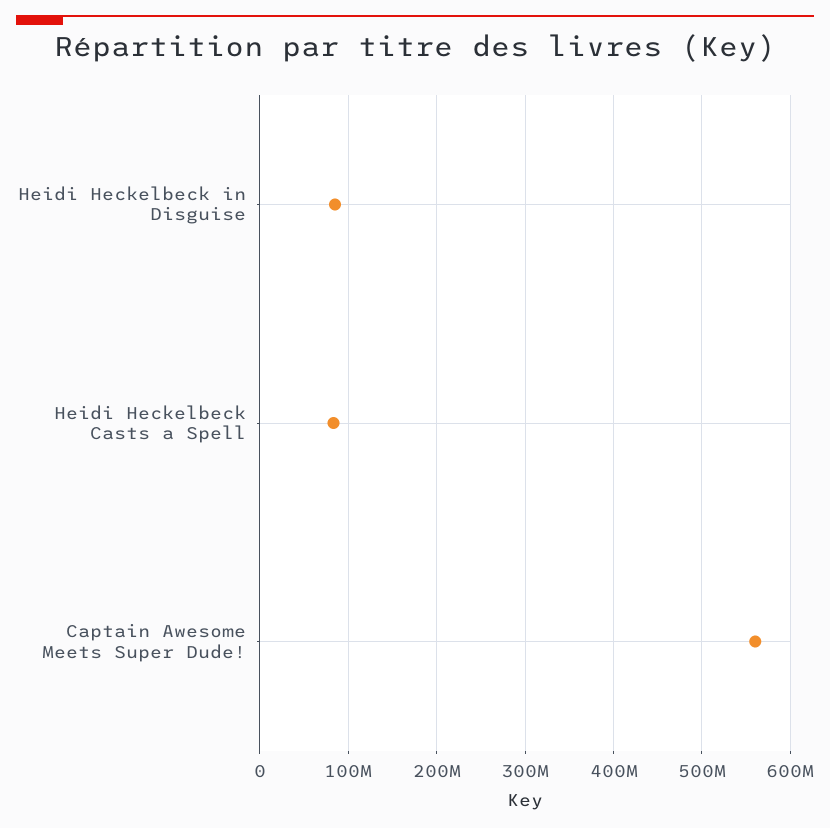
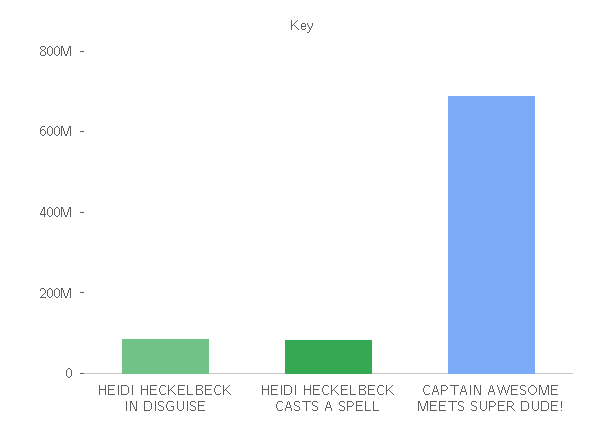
  {
    "Heidi Heckelbeck in Disguise": 80000000,
    "Heidi Heckelbeck Casts a Spell": 80000000,
-   "Captain Awesome Meets Super Dude!": 560000000
+   "Captain Awesome Meets Super Dude!": 700000000
  }

